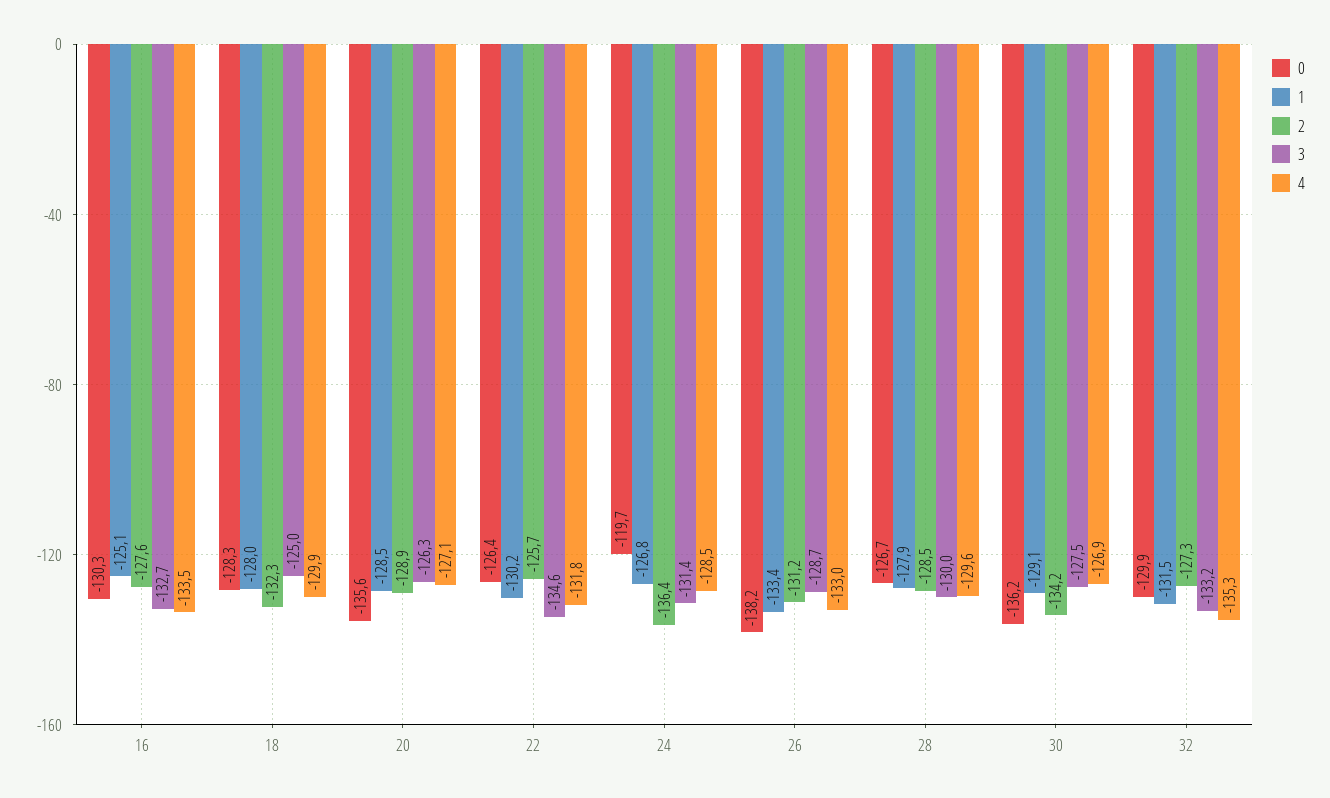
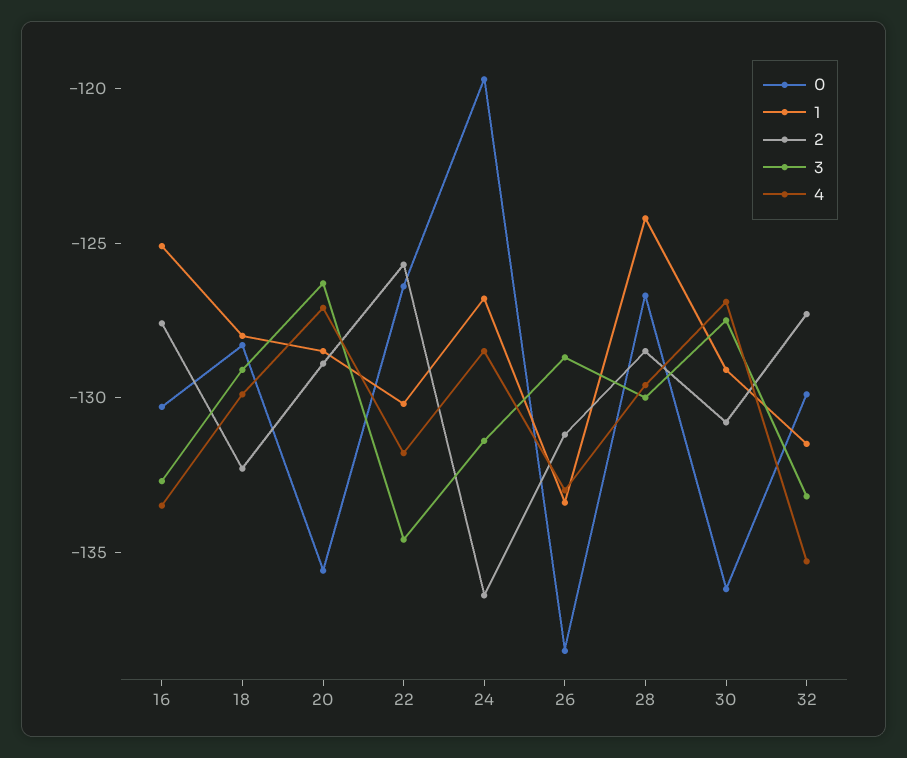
  {
    "0": {
      "16": -130.3,
      "18": -128.3,
      "20": -135.6,
      "22": -126.4,
      "24": -119.7,
      "26": -138.2,
      "28": -126.7,
      "30": -136.2,
      "32": -129.9
    },
    "1": {
      "16": -125.1,
      "18": -128,
      "20": -128.5,
      "22": -130.2,
      "24": -126.8,
      "26": -133.4,
-     "28": -127.9,
+     "28": -124,
      "30": -129.1,
      "32": -131.5
    },
    "2": {
      "16": -127.6,
      "18": -132.3,
      "20": -128.9,
      "22": -125.7,
      "24": -136.4,
      "26": -131.2,
      "28": -128.5,
-     "30": -134.2,
+     "30": -131,
      "32": -127.3
    },
    "3": {
      "16": -132.7,
-     "18": -125,
+     "18": -129,
      "20": -126.3,
      "22": -134.6,
      "24": -131.4,
      "26": -128.7,
      "28": -130,
      "30": -127.5,
      "32": -133.2
    },
    "4": {
      "16": -133.5,
      "18": -129.9,
      "20": -127.1,
      "22": -131.8,
      "24": -128.5,
      "26": -133,
      "28": -129.6,
      "30": -126.9,
      "32": -135.3
    }
  }

